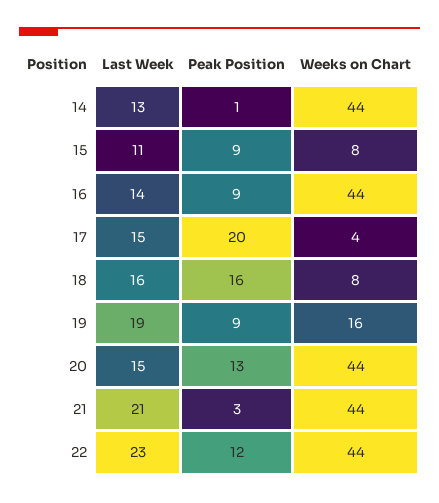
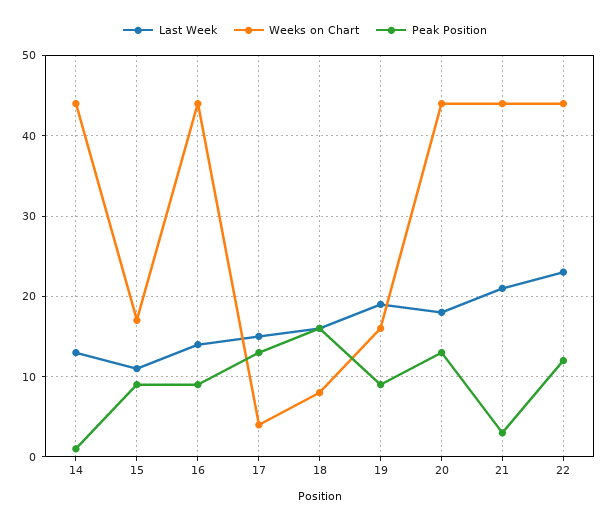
  {
    "Last Week": {
      "14": 13,
      "15": 11,
      "16": 14,
      "17": 15,
      "18": 16,
      "19": 19,
-     "20": 15,
+     "20": 18,
      "21": 21,
      "22": 23
    },
    "Peak Position": {
      "14": 1,
      "15": 9,
      "16": 9,
-     "17": 20,
+     "17": 13,
      "18": 16,
      "19": 9,
      "20": 13,
      "21": 3,
      "22": 12
    },
    "Weeks on Chart": {
      "14": 44,
-     "15": 8,
+     "15": 17,
      "16": 44,
      "17": 4,
      "18": 8,
      "19": 16,
      "20": 44,
      "21": 44,
      "22": 44
    }
  }

